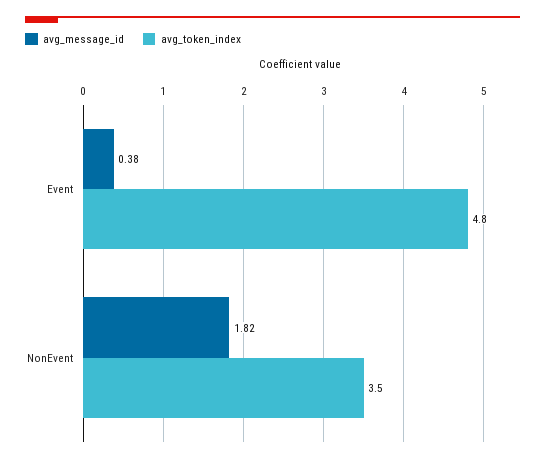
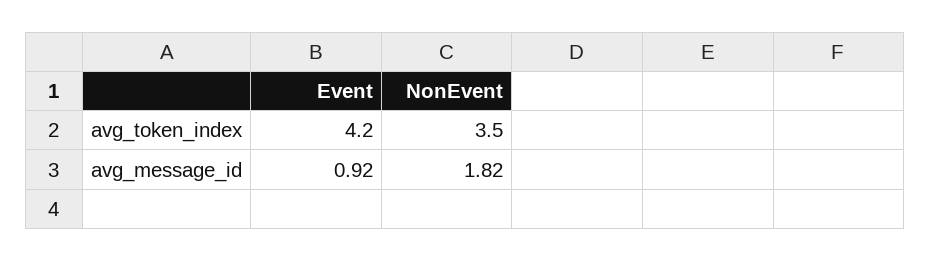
  {
    "avg_message_id": {
-     "Event": 0.38,
+     "Event": 0.92,
      "NonEvent": 1.82
    },
    "avg_token_index": {
-     "Event": 4.8,
+     "Event": 4.2,
      "NonEvent": 3.5
    }
  }

